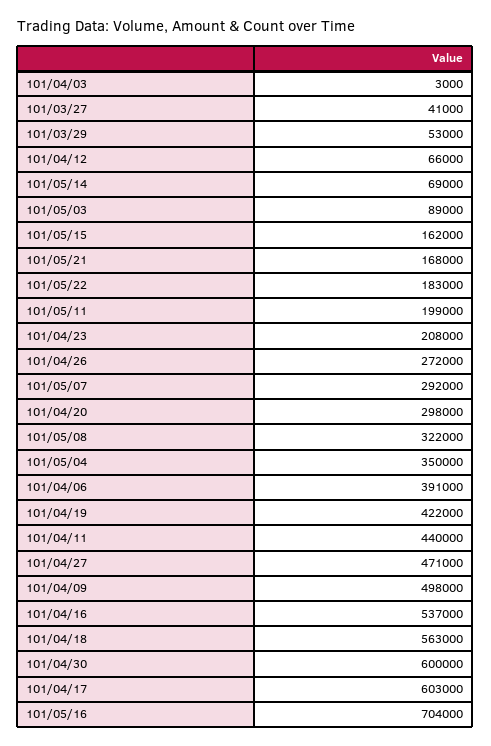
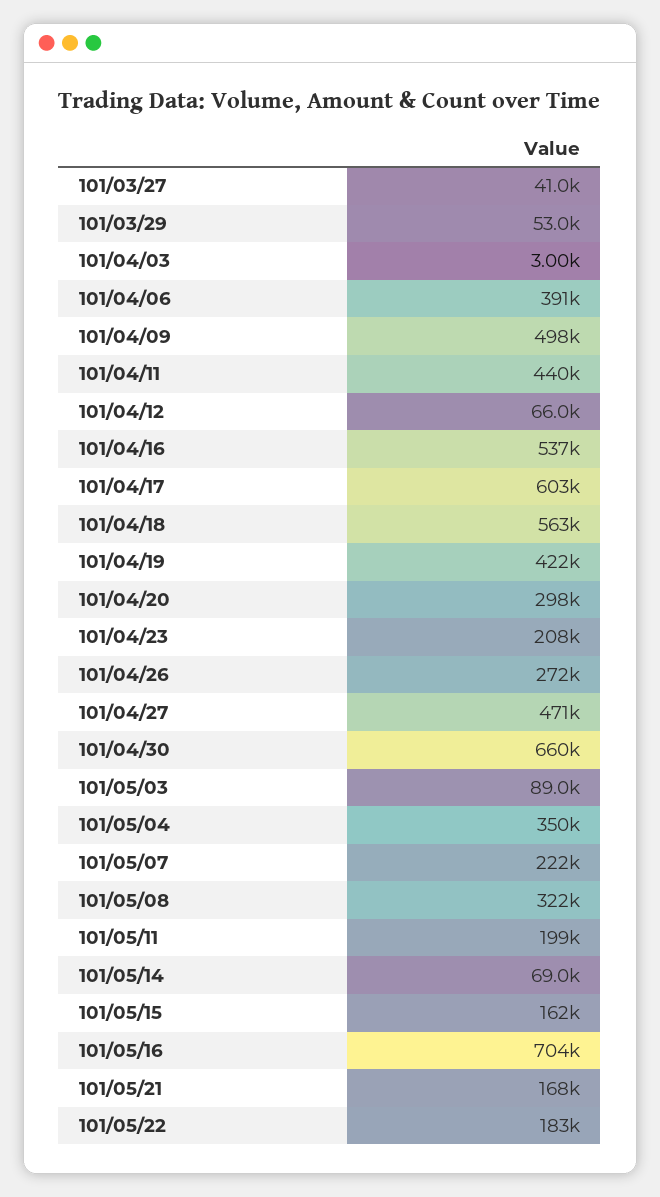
  {
    "101/04/03": 3000,
    "101/03/27": 41000,
    "101/03/29": 53000,
    "101/04/12": 66000,
    "101/05/14": 69000,
    "101/05/03": 89000,
    "101/05/15": 162000,
    "101/05/21": 168000,
    "101/05/22": 183000,
    "101/05/11": 199000,
    "101/04/23": 208000,
    "101/04/26": 272000,
-   "101/05/07": 292000,
+   "101/05/07": 222000,
    "101/04/20": 298000,
    "101/05/08": 322000,
    "101/05/04": 350000,
    "101/04/06": 391000,
    "101/04/19": 422000,
    "101/04/11": 440000,
    "101/04/27": 471000,
    "101/04/09": 498000,
    "101/04/16": 537000,
    "101/04/18": 563000,
-   "101/04/30": 600000,
+   "101/04/30": 660000,
    "101/04/17": 603000,
    "101/05/16": 704000
  }

